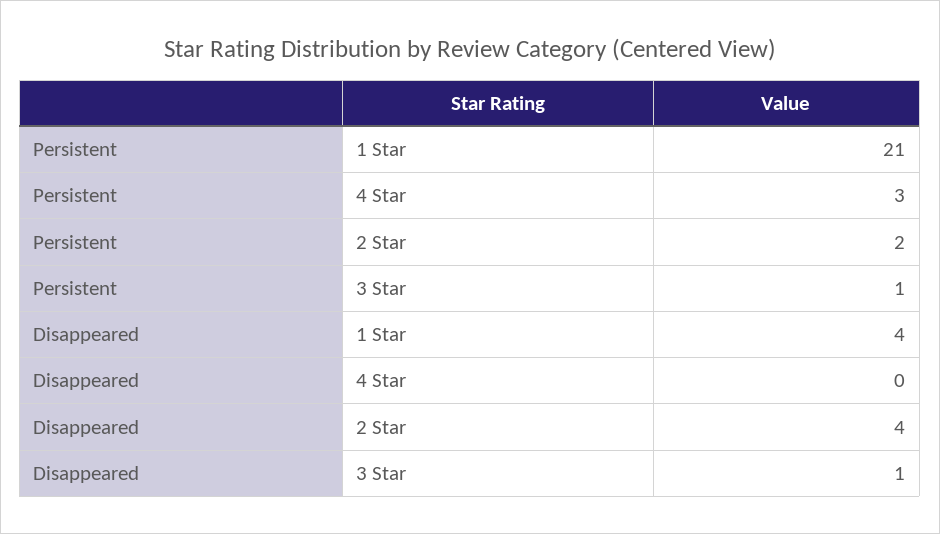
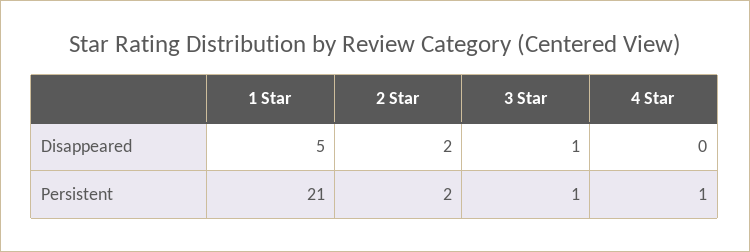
  {
    "Persistent": {
      "1 Star": 21,
-     "4 Star": 3,
+     "4 Star": 1,
      "2 Star": 2,
      "3 Star": 1
    },
    "Disappeared": {
-     "1 Star": 4,
+     "1 Star": 5,
      "4 Star": 0,
-     "2 Star": 4,
+     "2 Star": 2,
      "3 Star": 1
    }
  }

